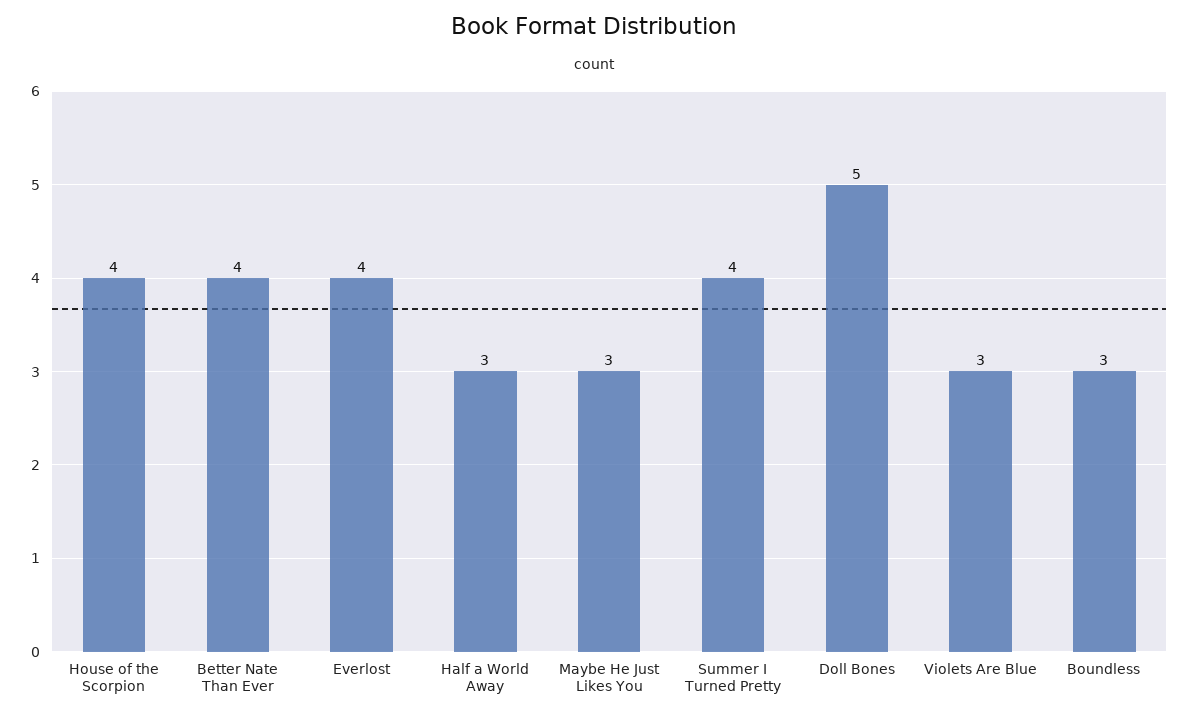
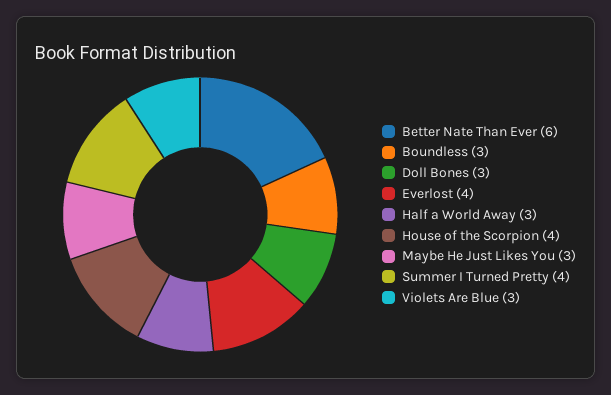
  {
    "House of the Scorpion": 4,
-   "Better Nate Than Ever": 4,
+   "Better Nate Than Ever": 6,
    "Everlost": 4,
    "Half a World Away": 3,
    "Maybe He Just Likes You": 3,
    "Summer I Turned Pretty": 4,
-   "Doll Bones": 5,
+   "Doll Bones": 3,
    "Violets Are Blue": 3,
    "Boundless": 3
  }

